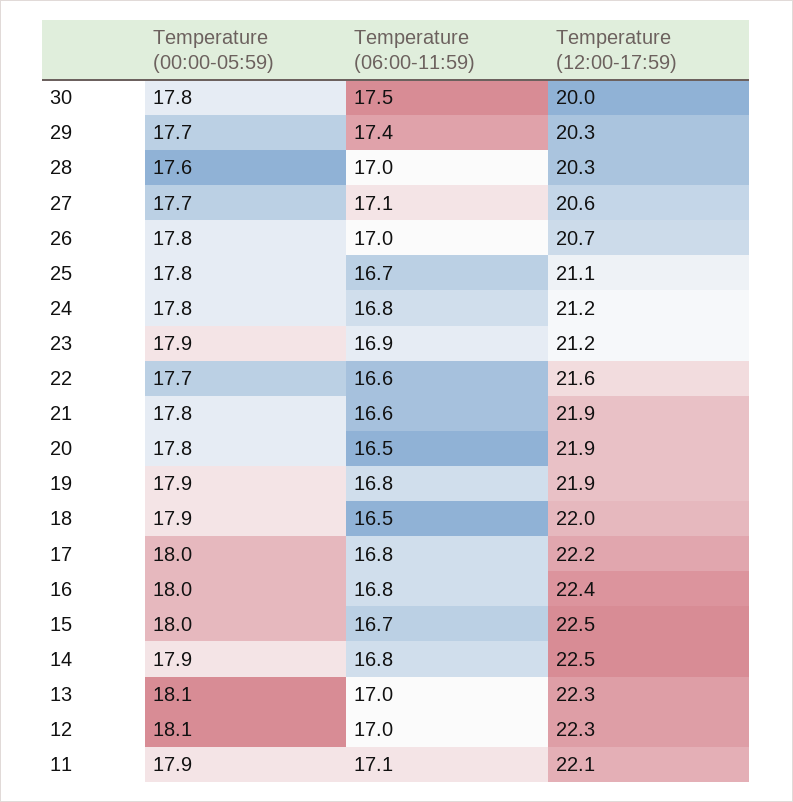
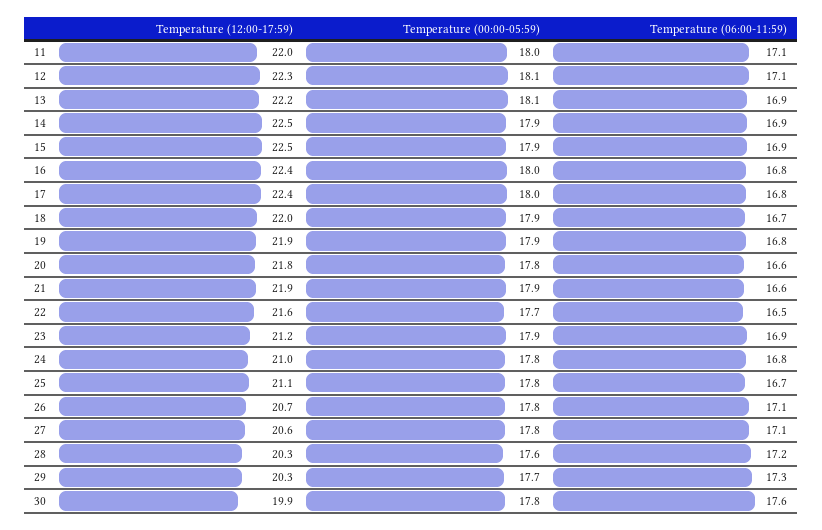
  {
    "Temperature (00:00-05:59)": {
      "30": 17.8,
      "29": 17.7,
      "28": 17.6,
-     "27": 17.7,
+     "27": 17.8,
      "26": 17.8,
      "25": 17.8,
      "24": 17.8,
      "23": 17.9,
      "22": 17.7,
-     "21": 17.8,
+     "21": 17.9,
      "20": 17.8,
      "19": 17.9,
      "18": 17.9,
      "17": 18,
      "16": 18,
-     "15": 18,
+     "15": 17.9,
      "14": 17.9,
      "13": 18.1,
      "12": 18.1,
-     "11": 17.9
+     "11": 18
    },
    "Temperature (06:00-11:59)": {
-     "30": 17.5,
+     "30": 17.6,
-     "29": 17.4,
+     "29": 17.3,
-     "28": 17,
+     "28": 17.2,
      "27": 17.1,
-     "26": 17,
+     "26": 17.1,
      "25": 16.7,
      "24": 16.8,
      "23": 16.9,
-     "22": 16.6,
+     "22": 16.5,
      "21": 16.6,
-     "20": 16.5,
+     "20": 16.6,
      "19": 16.8,
-     "18": 16.5,
+     "18": 16.7,
      "17": 16.8,
      "16": 16.8,
-     "15": 16.7,
+     "15": 16.9,
-     "14": 16.8,
+     "14": 16.9,
-     "13": 17,
+     "13": 16.9,
-     "12": 17,
+     "12": 17.1,
      "11": 17.1
    },
    "Temperature (12:00-17:59)": {
-     "30": 20,
+     "30": 19.9,
      "29": 20.3,
      "28": 20.3,
      "27": 20.6,
      "26": 20.7,
      "25": 21.1,
-     "24": 21.2,
+     "24": 21,
      "23": 21.2,
      "22": 21.6,
      "21": 21.9,
-     "20": 21.9,
+     "20": 21.8,
      "19": 21.9,
      "18": 22,
-     "17": 22.2,
+     "17": 22.4,
      "16": 22.4,
      "15": 22.5,
      "14": 22.5,
-     "13": 22.3,
+     "13": 22.2,
      "12": 22.3,
-     "11": 22.1
+     "11": 22
    }
  }

